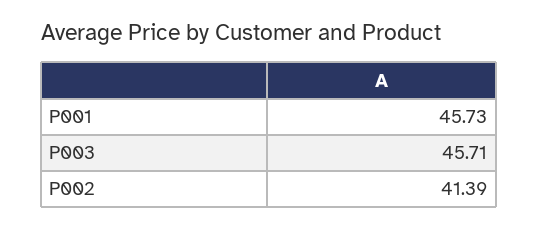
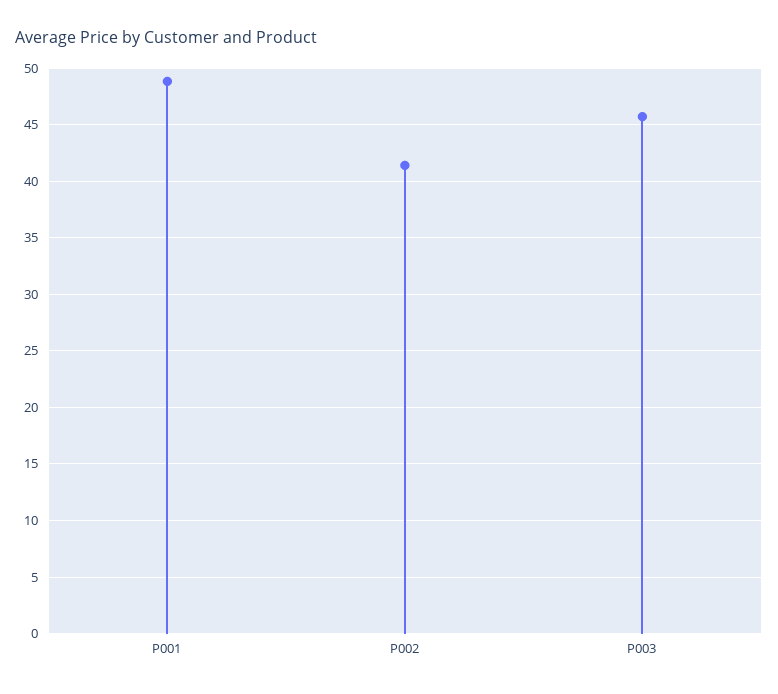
  {
-   "P001": 45.73,
+   "P001": 49,
    "P003": 45.71,
    "P002": 41.39
  }

